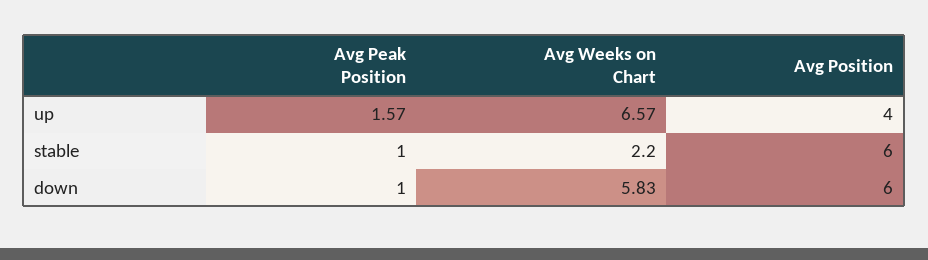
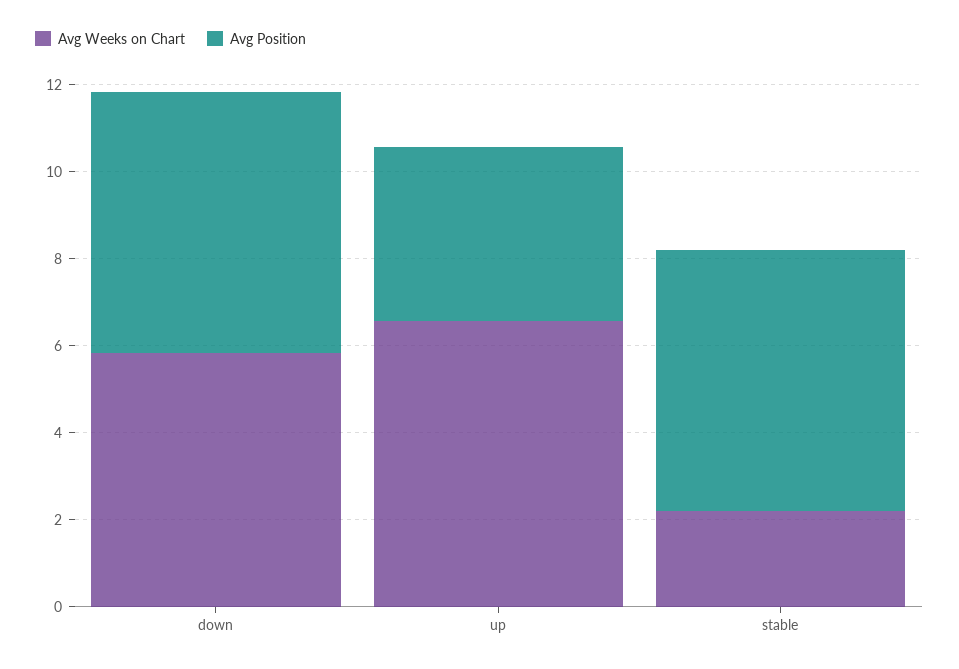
  {
-   "Avg Peak Position": {
-     "up": 1.57,
-     "stable": 1,
-     "down": 1
-   },
    "Avg Weeks on Chart": {
      "up": 6.57,
      "stable": 2.2,
      "down": 5.83
    },
    "Avg Position": {
      "up": 4,
      "stable": 6,
      "down": 6
    }
  }

